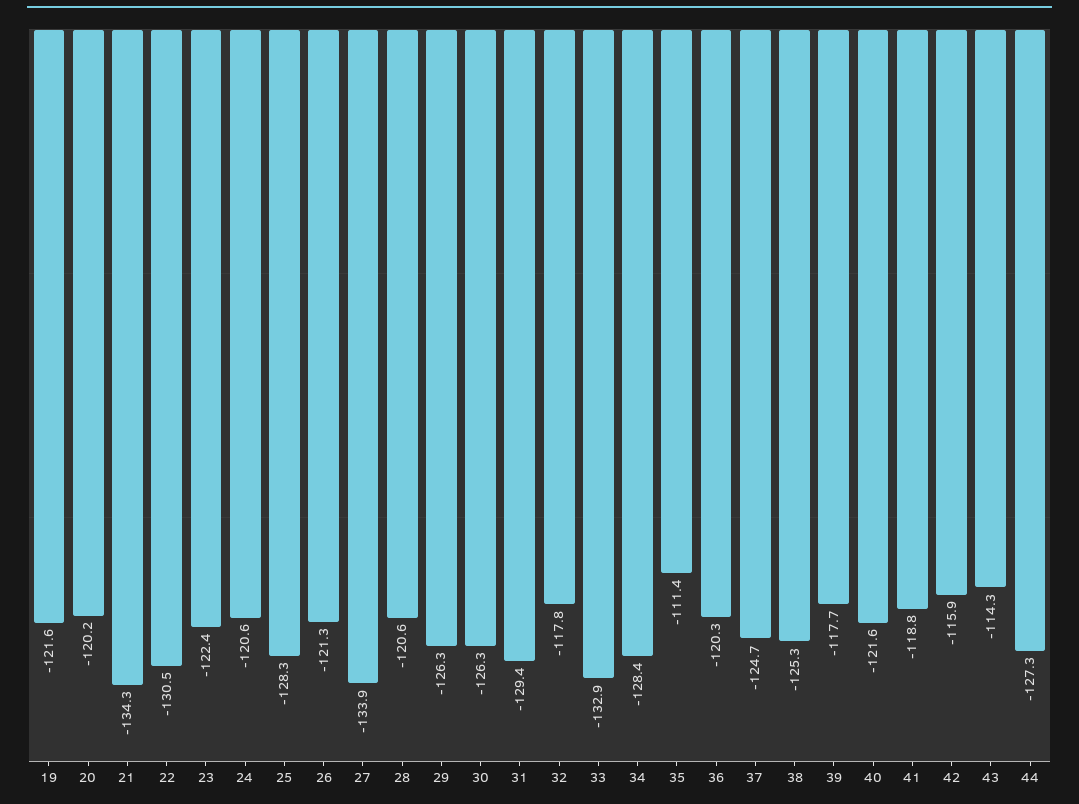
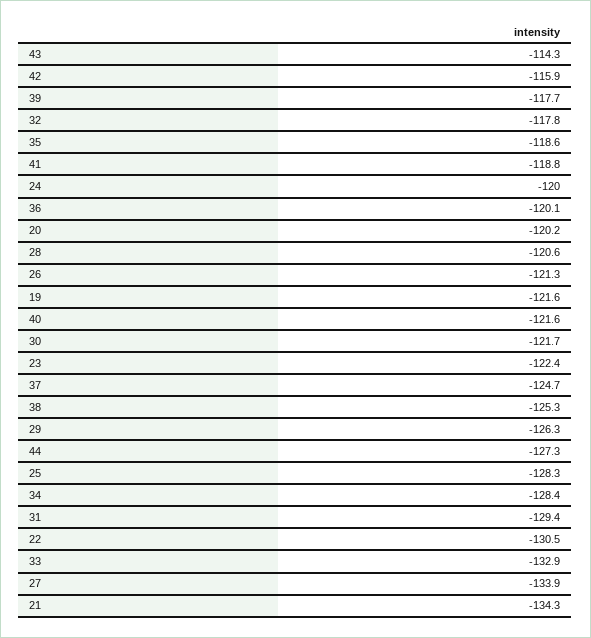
  {
    "19": -121.6,
    "20": -120.2,
    "21": -134.3,
    "22": -130.5,
    "23": -122.4,
-   "24": -120.6,
+   "24": -120,
    "25": -128.3,
    "26": -121.3,
    "27": -133.9,
    "28": -120.6,
    "29": -126.3,
-   "30": -126.3,
+   "30": -121.7,
    "31": -129.4,
    "32": -117.8,
    "33": -132.9,
    "34": -128.4,
-   "35": -111.4,
+   "35": -118.6,
-   "36": -120.3,
+   "36": -120.1,
    "37": -124.7,
    "38": -125.3,
    "39": -117.7,
    "40": -121.6,
    "41": -118.8,
    "42": -115.9,
    "43": -114.3,
    "44": -127.3
  }

